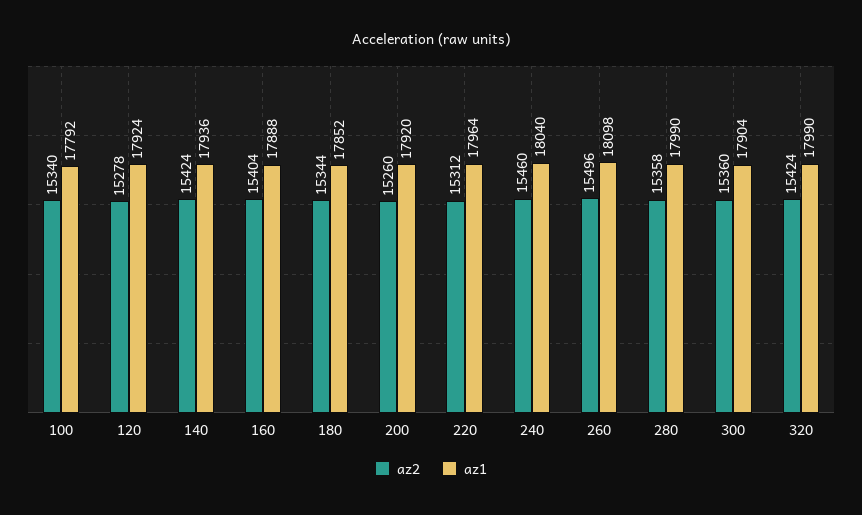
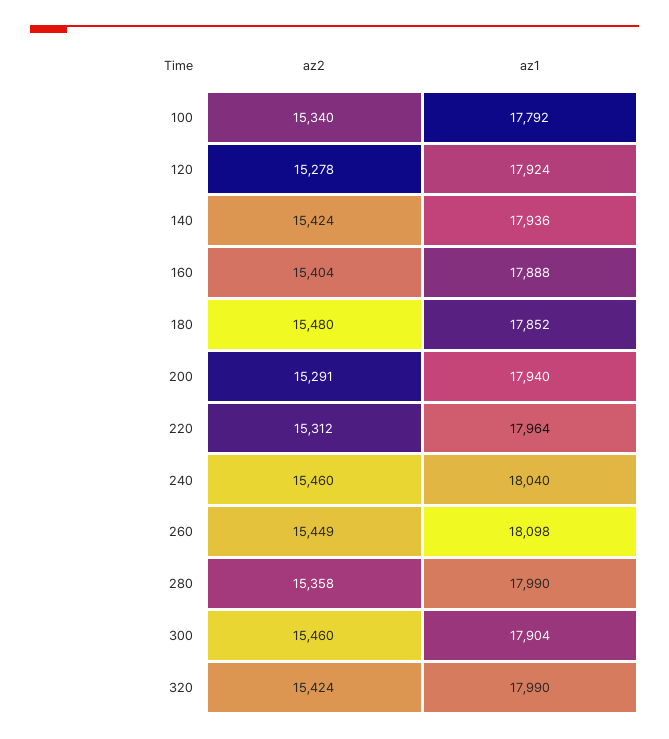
  {
    "az2": {
      "100": 15340,
      "120": 15278,
      "140": 15424,
      "160": 15404,
-     "180": 15344,
+     "180": 15480,
-     "200": 15260,
+     "200": 15291,
      "220": 15312,
      "240": 15460,
-     "260": 15496,
+     "260": 15449,
      "280": 15358,
-     "300": 15360,
+     "300": 15460,
      "320": 15424
    },
    "az1": {
      "100": 17792,
      "120": 17924,
      "140": 17936,
      "160": 17888,
      "180": 17852,
-     "200": 17920,
+     "200": 17940,
      "220": 17964,
      "240": 18040,
      "260": 18098,
      "280": 17990,
      "300": 17904,
      "320": 17990
    }
  }

